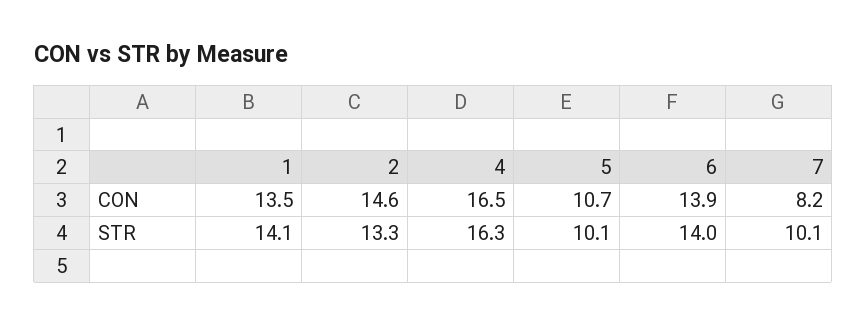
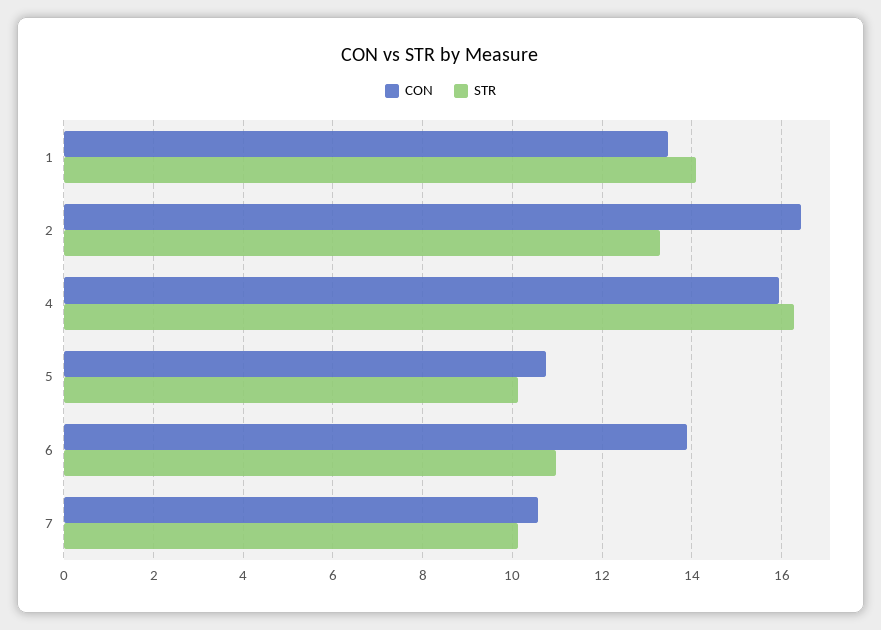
  {
    "CON": {
      "1": 13.5,
-     "2": 14.6,
+     "2": 16.4,
-     "4": 16.5,
+     "4": 16,
      "5": 10.7,
      "6": 13.9,
-     "7": 8.2
+     "7": 10.6
    },
    "STR": {
      "1": 14.1,
      "2": 13.3,
      "4": 16.3,
      "5": 10.1,
-     "6": 14,
+     "6": 11,
      "7": 10.1
    }
  }

